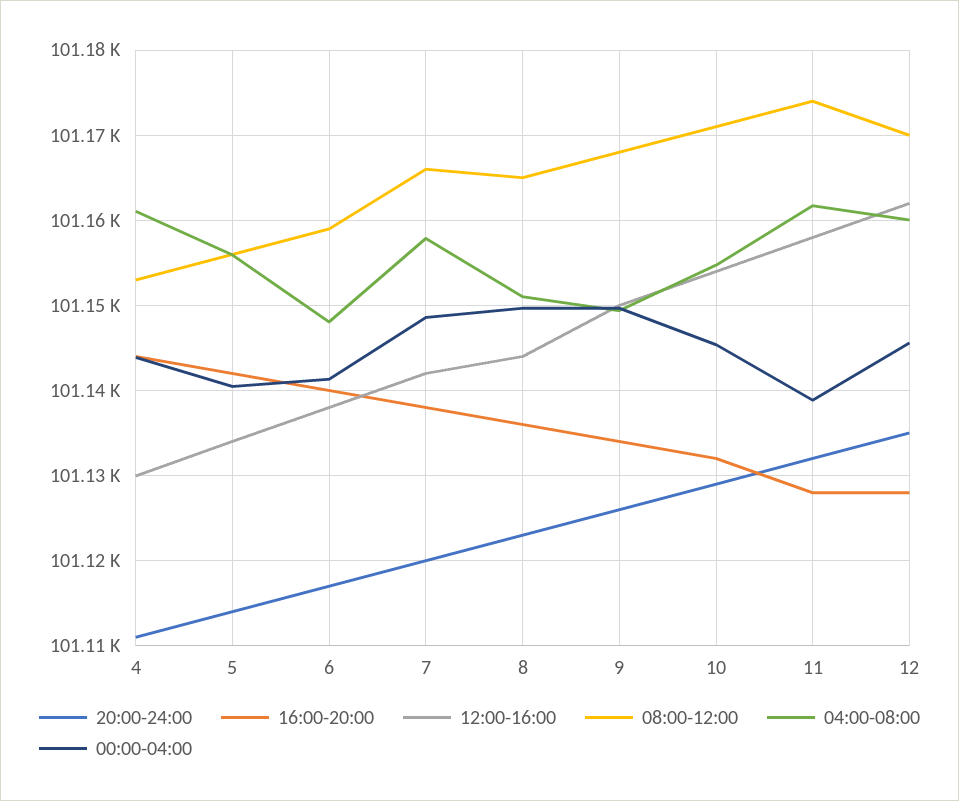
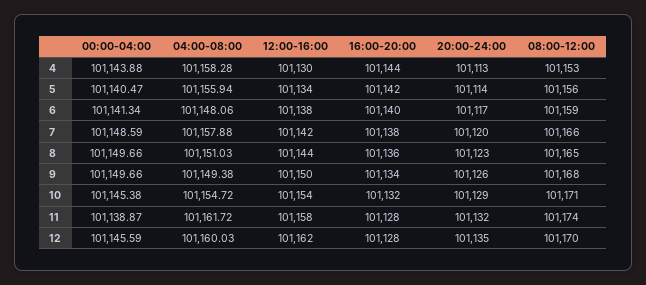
  {
    "20:00-24:00": {
-     "4": 101111,
+     "4": 101113,
      "5": 101114,
      "6": 101117,
      "7": 101120,
      "8": 101123,
      "9": 101126,
      "10": 101129,
      "11": 101132,
      "12": 101135
    },
    "16:00-20:00": {
      "4": 101144,
      "5": 101142,
      "6": 101140,
      "7": 101138,
      "8": 101136,
      "9": 101134,
      "10": 101132,
      "11": 101128,
      "12": 101128
    },
    "12:00-16:00": {
      "4": 101130,
      "5": 101134,
      "6": 101138,
      "7": 101142,
      "8": 101144,
      "9": 101150,
      "10": 101154,
      "11": 101158,
      "12": 101162
    },
    "08:00-12:00": {
      "4": 101153,
      "5": 101156,
      "6": 101159,
      "7": 101166,
      "8": 101165,
      "9": 101168,
      "10": 101171,
      "11": 101174,
      "12": 101170
    },
    "04:00-08:00": {
-     "4": 101161,
+     "4": 101158.28,
      "5": 101155.94,
      "6": 101148.06,
      "7": 101157.88,
      "8": 101151.03,
      "9": 101149.38,
      "10": 101154.72,
      "11": 101161.72,
      "12": 101160.03
    },
    "00:00-04:00": {
      "4": 101143.88,
      "5": 101140.47,
      "6": 101141.34,
      "7": 101148.59,
      "8": 101149.66,
      "9": 101149.66,
      "10": 101145.38,
      "11": 101138.87,
      "12": 101145.59
    }
  }

